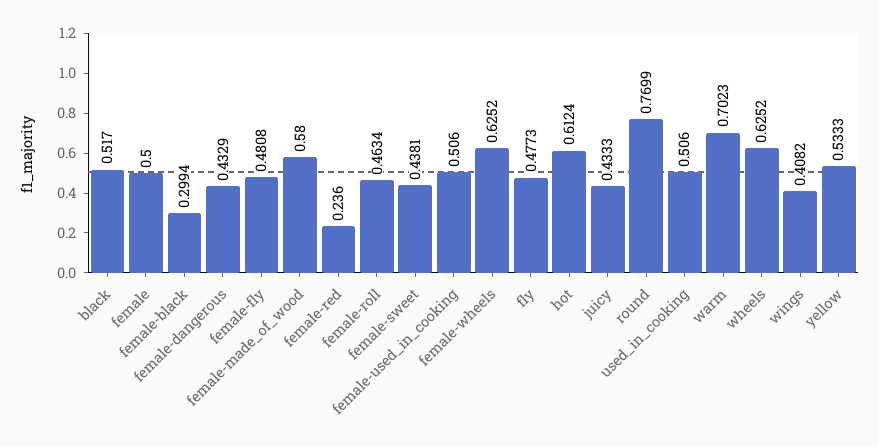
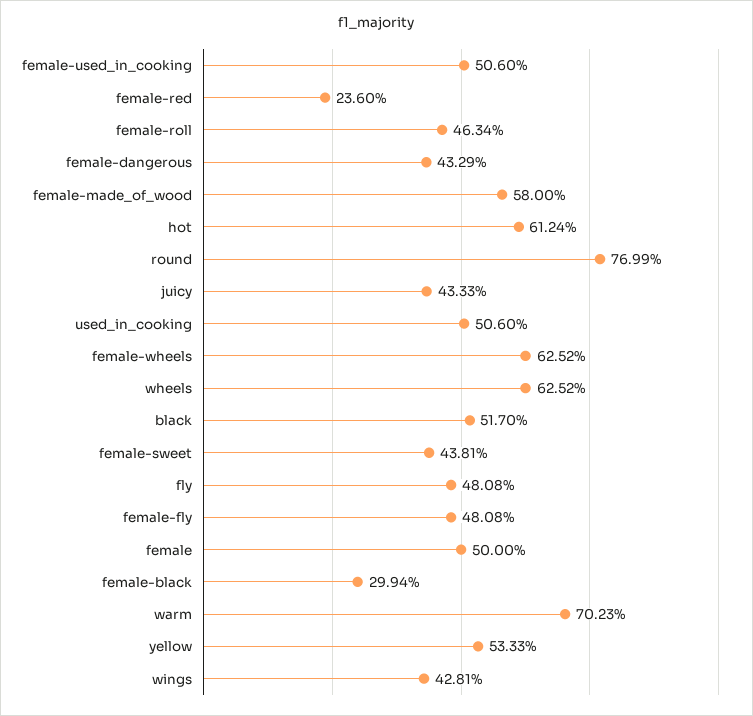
  {
    "black": 0.517,
    "female": 0.5,
    "female-black": 0.2994,
    "female-dangerous": 0.4329,
    "female-fly": 0.4808,
    "female-made_of_wood": 0.58,
    "female-red": 0.236,
    "female-roll": 0.4634,
    "female-sweet": 0.4381,
    "female-used_in_cooking": 0.506,
    "female-wheels": 0.6252,
-   "fly": 0.4773,
+   "fly": 0.4808,
    "hot": 0.6124,
    "juicy": 0.4333,
    "round": 0.7699,
    "used_in_cooking": 0.506,
    "warm": 0.7023,
    "wheels": 0.6252,
-   "wings": 0.4082,
+   "wings": 0.4281,
    "yellow": 0.5333
  }

